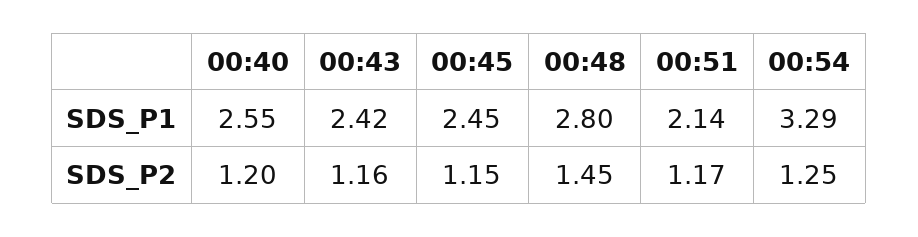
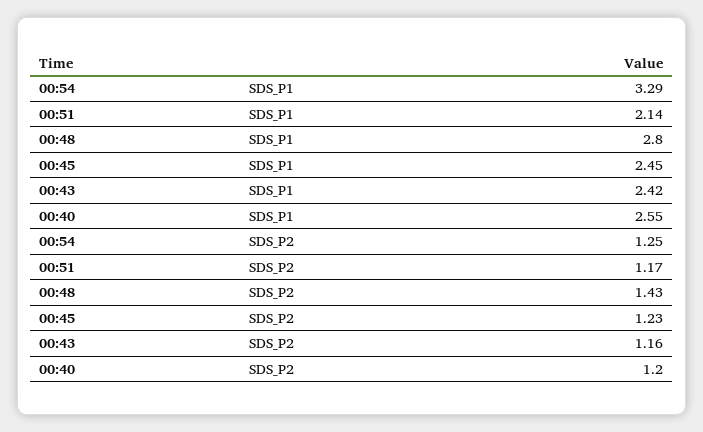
  {
    "00:40": {
      "SDS_P1": 2.55,
      "SDS_P2": 1.2
    },
    "00:43": {
      "SDS_P1": 2.42,
      "SDS_P2": 1.16
    },
    "00:45": {
      "SDS_P1": 2.45,
-     "SDS_P2": 1.15
+     "SDS_P2": 1.23
    },
    "00:48": {
      "SDS_P1": 2.8,
-     "SDS_P2": 1.45
+     "SDS_P2": 1.43
    },
    "00:51": {
      "SDS_P1": 2.14,
      "SDS_P2": 1.17
    },
    "00:54": {
      "SDS_P1": 3.29,
      "SDS_P2": 1.25
    }
  }

